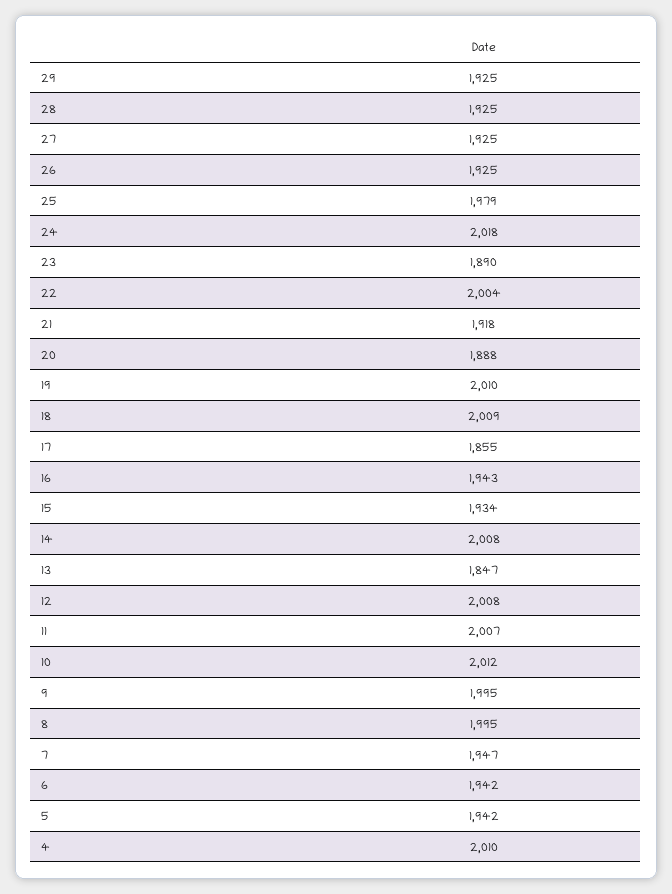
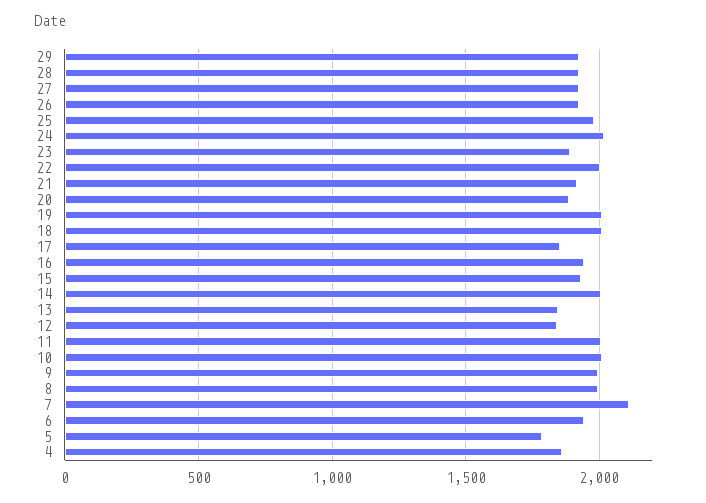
  {
    "29": 1925,
    "28": 1925,
    "27": 1925,
    "26": 1925,
    "25": 1979,
    "24": 2018,
    "23": 1890,
    "22": 2004,
    "21": 1918,
    "20": 1888,
    "19": 2010,
    "18": 2009,
    "17": 1855,
    "16": 1943,
    "15": 1934,
    "14": 2008,
    "13": 1847,
-   "12": 2008,
+   "12": 1850,
    "11": 2007,
    "10": 2012,
    "9": 1995,
    "8": 1995,
-   "7": 1947,
+   "7": 2100,
    "6": 1942,
-   "5": 1942,
+   "5": 1800,
-   "4": 2010
+   "4": 1850
  }

